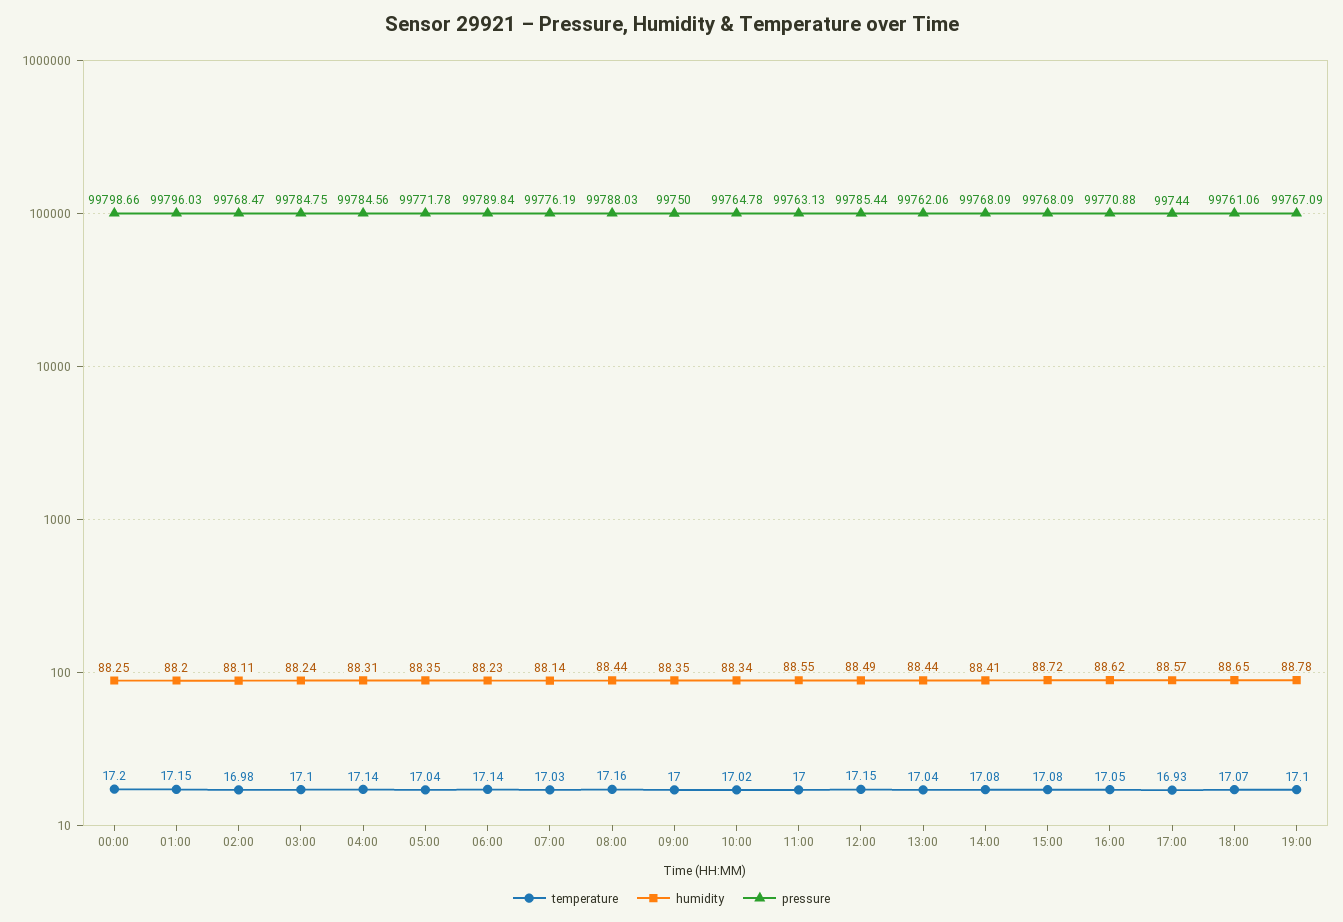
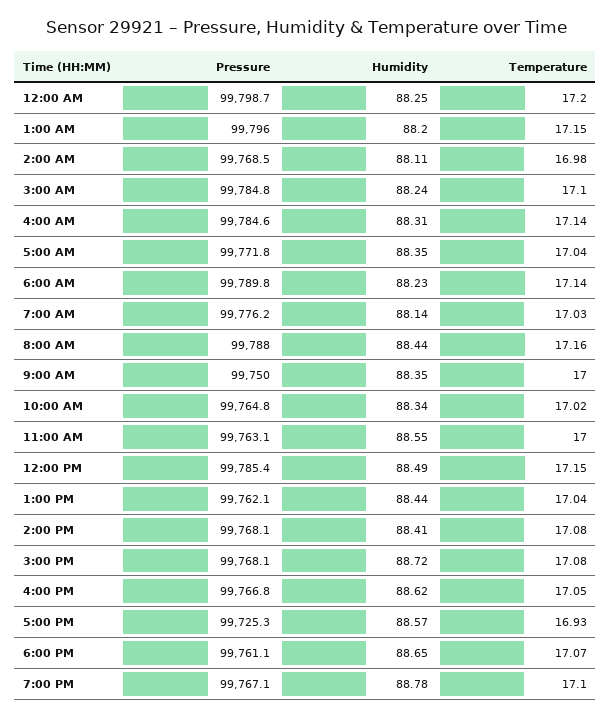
  {
    "temperature": {
      "00:00": 17.2,
      "01:00": 17.15,
      "02:00": 16.98,
      "03:00": 17.1,
      "04:00": 17.14,
      "05:00": 17.04,
      "06:00": 17.14,
      "07:00": 17.03,
      "08:00": 17.16,
      "09:00": 17,
      "10:00": 17.02,
      "11:00": 17,
      "12:00": 17.15,
      "13:00": 17.04,
      "14:00": 17.08,
      "15:00": 17.08,
      "16:00": 17.05,
      "17:00": 16.93,
      "18:00": 17.07,
      "19:00": 17.1
    },
    "humidity": {
      "00:00": 88.25,
      "01:00": 88.2,
      "02:00": 88.11,
      "03:00": 88.24,
      "04:00": 88.31,
      "05:00": 88.35,
      "06:00": 88.23,
      "07:00": 88.14,
      "08:00": 88.44,
      "09:00": 88.35,
      "10:00": 88.34,
      "11:00": 88.55,
      "12:00": 88.49,
      "13:00": 88.44,
      "14:00": 88.41,
      "15:00": 88.72,
      "16:00": 88.62,
      "17:00": 88.57,
      "18:00": 88.65,
      "19:00": 88.78
    },
    "pressure": {
      "00:00": 99798.66,
      "01:00": 99796.03,
      "02:00": 99768.47,
      "03:00": 99784.75,
      "04:00": 99784.56,
      "05:00": 99771.78,
      "06:00": 99789.84,
      "07:00": 99776.19,
      "08:00": 99788.03,
      "09:00": 99750,
      "10:00": 99764.78,
      "11:00": 99763.13,
      "12:00": 99785.44,
      "13:00": 99762.06,
      "14:00": 99768.09,
      "15:00": 99768.09,
-     "16:00": 99770.88,
+     "16:00": 99766.8,
-     "17:00": 99744,
+     "17:00": 99725.3,
      "18:00": 99761.06,
      "19:00": 99767.09
    }
  }

